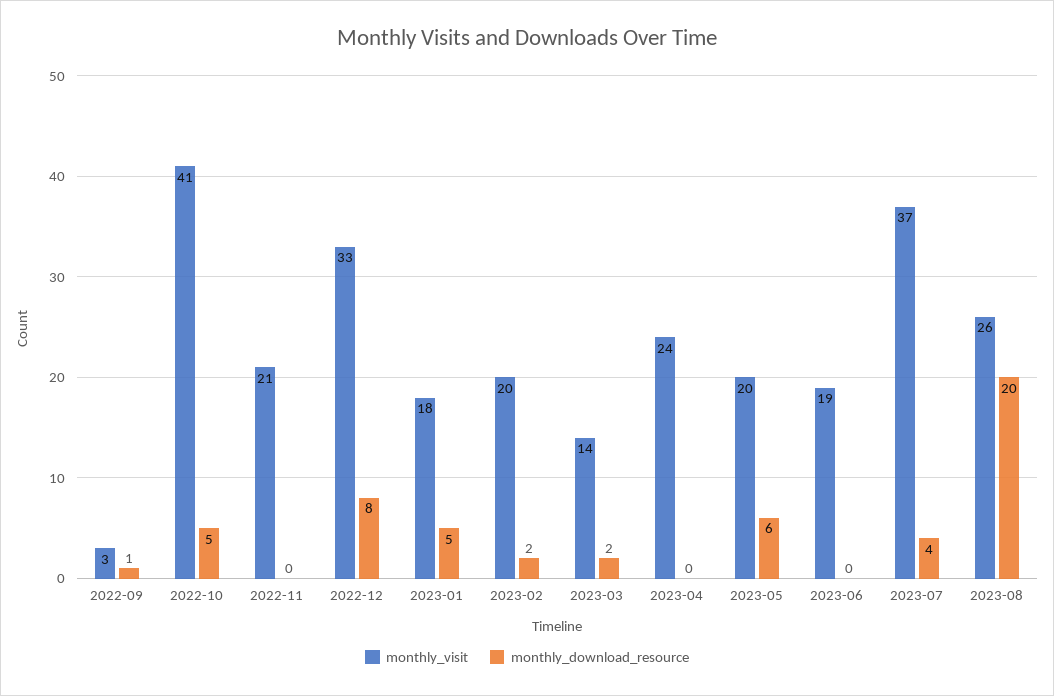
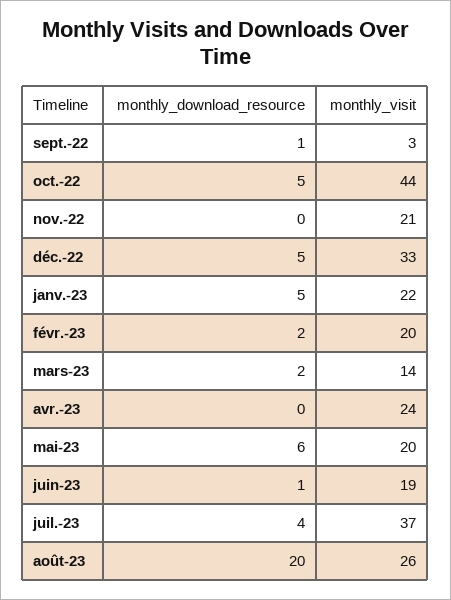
  {
    "monthly_visit": {
      "2022-09": 3,
-     "2022-10": 41,
+     "2022-10": 44,
      "2022-11": 21,
      "2022-12": 33,
-     "2023-01": 18,
+     "2023-01": 22,
      "2023-02": 20,
      "2023-03": 14,
      "2023-04": 24,
      "2023-05": 20,
      "2023-06": 19,
      "2023-07": 37,
      "2023-08": 26
    },
    "monthly_download_resource": {
      "2022-09": 1,
      "2022-10": 5,
      "2022-11": 0,
-     "2022-12": 8,
+     "2022-12": 5,
      "2023-01": 5,
      "2023-02": 2,
      "2023-03": 2,
      "2023-04": 0,
      "2023-05": 6,
-     "2023-06": 0,
+     "2023-06": 1,
      "2023-07": 4,
      "2023-08": 20
    }
  }

